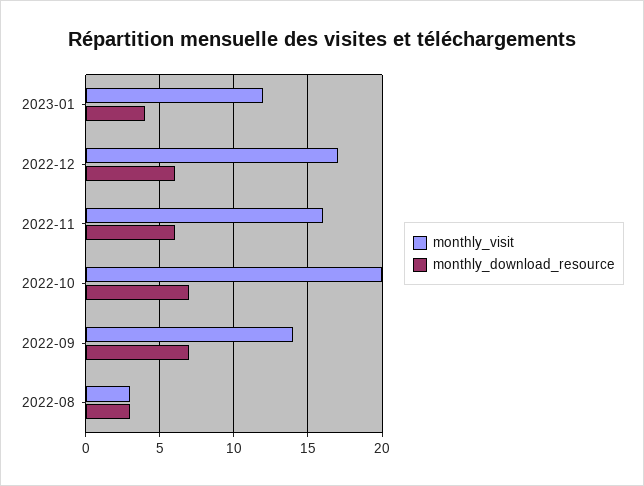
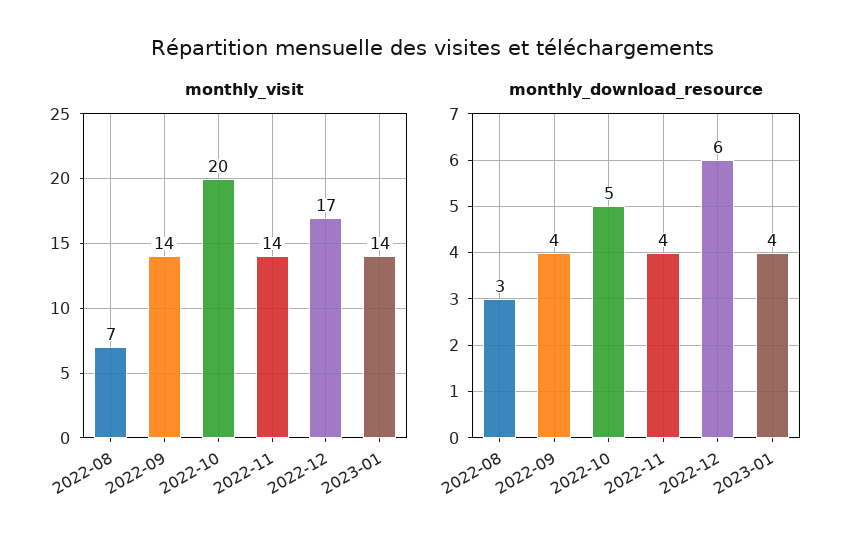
  {
    "monthly_visit": {
-     "2023-01": 12,
+     "2023-01": 14,
      "2022-12": 17,
-     "2022-11": 16,
+     "2022-11": 14,
      "2022-10": 20,
      "2022-09": 14,
-     "2022-08": 3
+     "2022-08": 7
    },
    "monthly_download_resource": {
      "2023-01": 4,
      "2022-12": 6,
-     "2022-11": 6,
+     "2022-11": 4,
-     "2022-10": 7,
+     "2022-10": 5,
-     "2022-09": 7,
+     "2022-09": 4,
      "2022-08": 3
    }
  }

